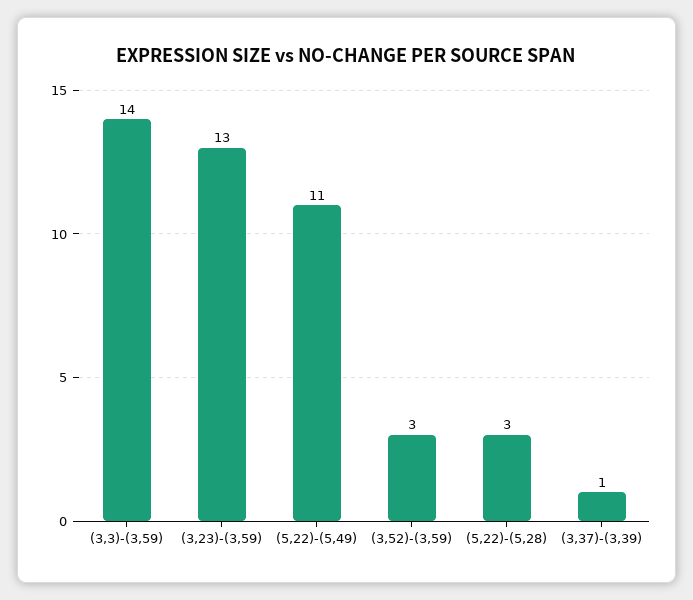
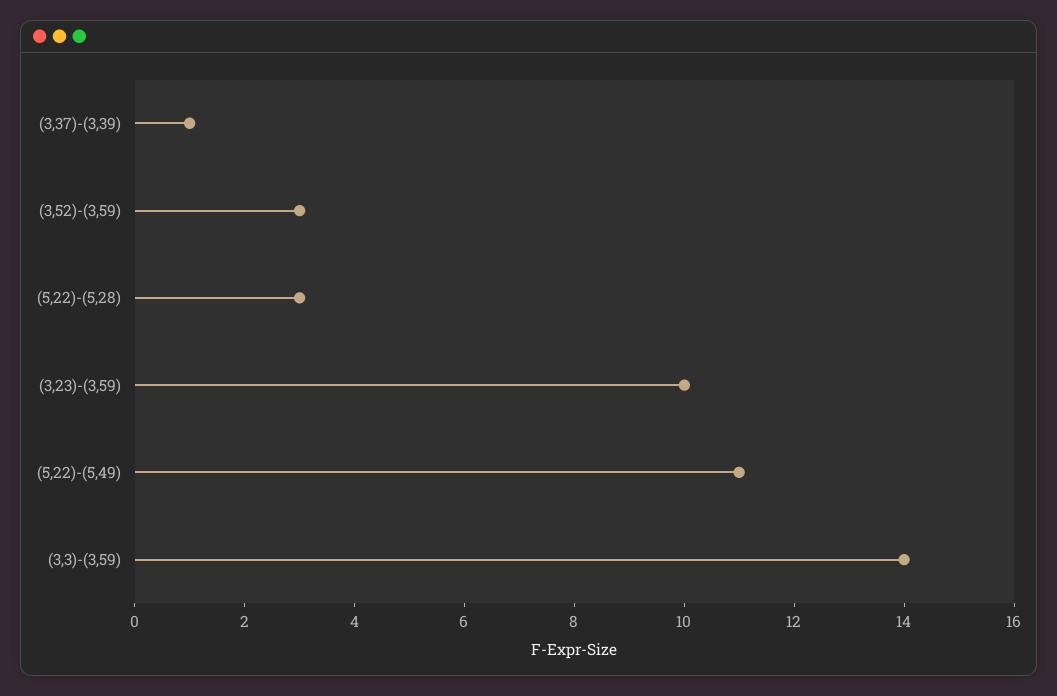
  {
    "(3,3)-(3,59)": 14,
-   "(3,23)-(3,59)": 13,
+   "(3,23)-(3,59)": 10,
    "(5,22)-(5,49)": 11,
    "(3,52)-(3,59)": 3,
    "(5,22)-(5,28)": 3,
    "(3,37)-(3,39)": 1
  }

